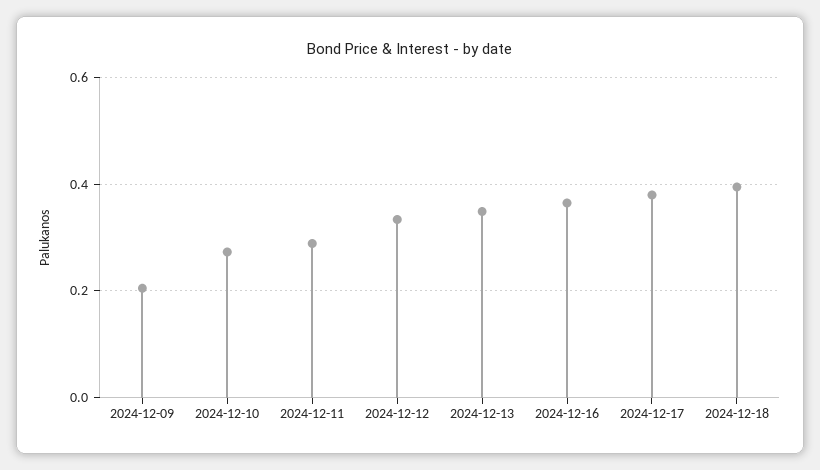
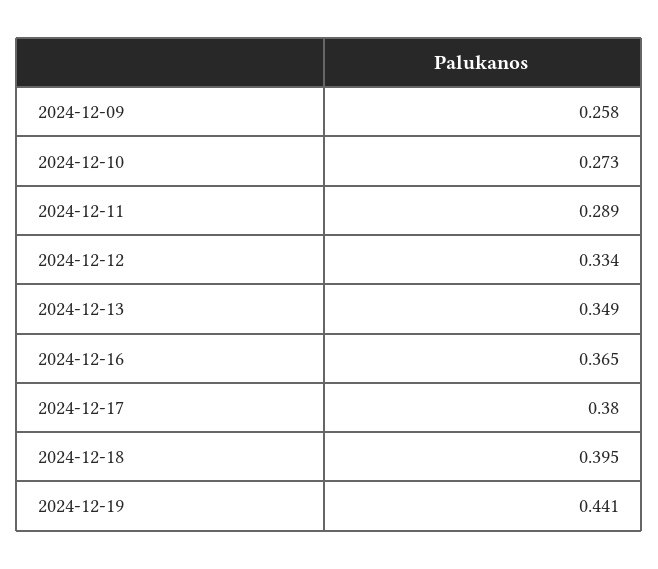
  {
-   "2024-12-09": 0.2,
+   "2024-12-09": 0.258,
    "2024-12-10": 0.273,
    "2024-12-11": 0.289,
    "2024-12-12": 0.334,
    "2024-12-13": 0.349,
    "2024-12-16": 0.365,
    "2024-12-17": 0.38,
-   "2024-12-18": 0.395
+   "2024-12-18": 0.395,
+   "2024-12-19": 0.441
  }

